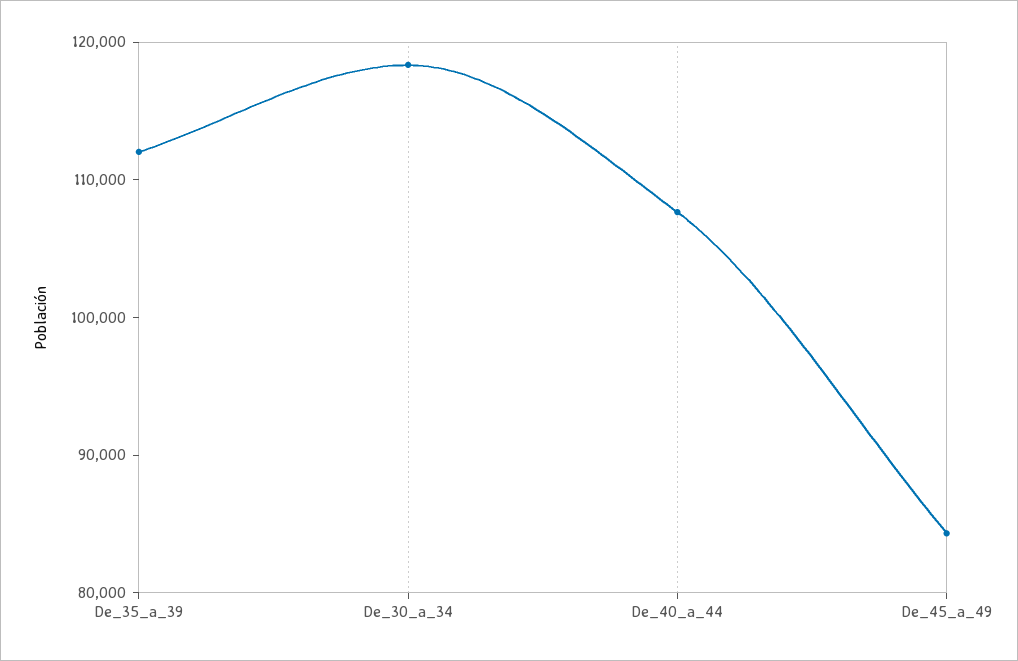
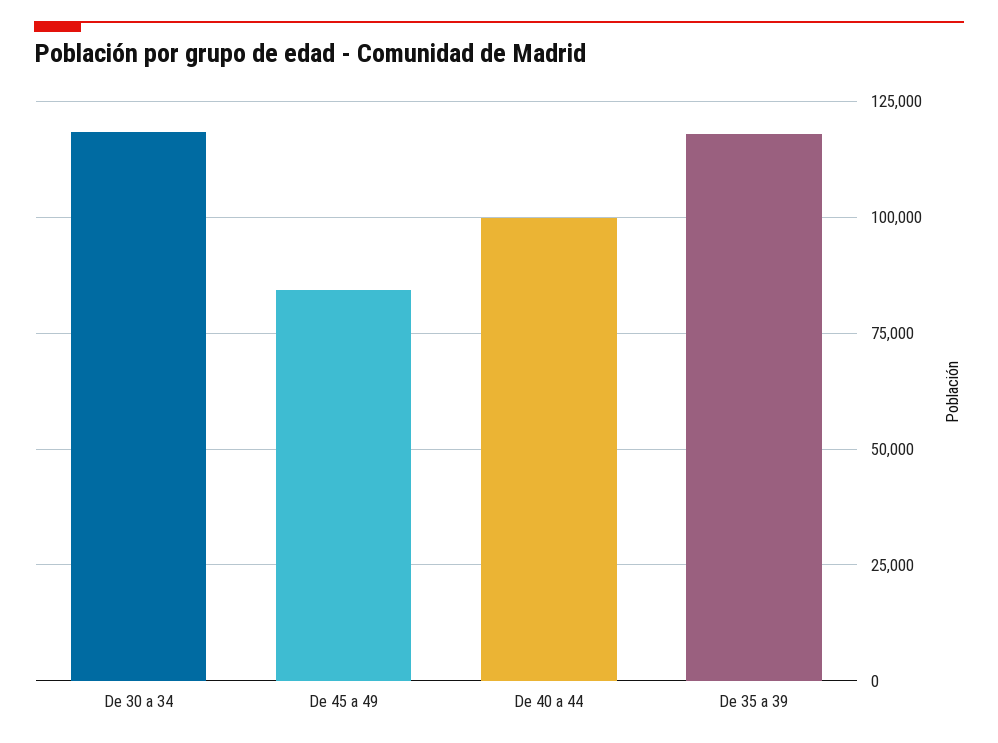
  {
-   "De_35_a_39": 112000,
+   "De_35_a_39": 117500,
    "De_30_a_34": 118000,
-   "De_40_a_44": 108000,
+   "De_40_a_44": 100000,
    "De_45_a_49": 84000
  }

